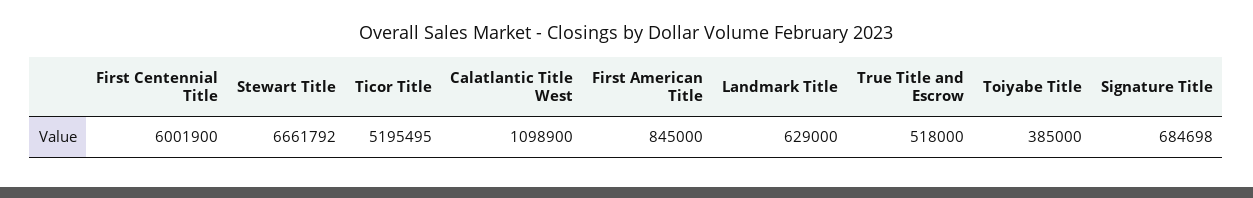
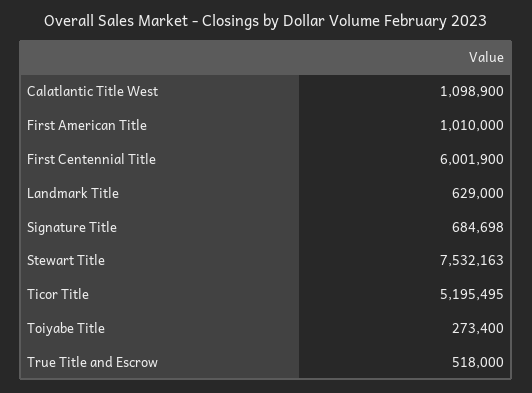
  {
    "First Centennial Title": 6001900,
-   "Stewart Title": 6661792,
+   "Stewart Title": 7532163,
    "Ticor Title": 5195495,
    "Calatlantic Title West": 1098900,
-   "First American Title": 845000,
+   "First American Title": 1010000,
    "Landmark Title": 629000,
    "True Title and Escrow": 518000,
-   "Toiyabe Title": 385000,
+   "Toiyabe Title": 273400,
    "Signature Title": 684698
  }

